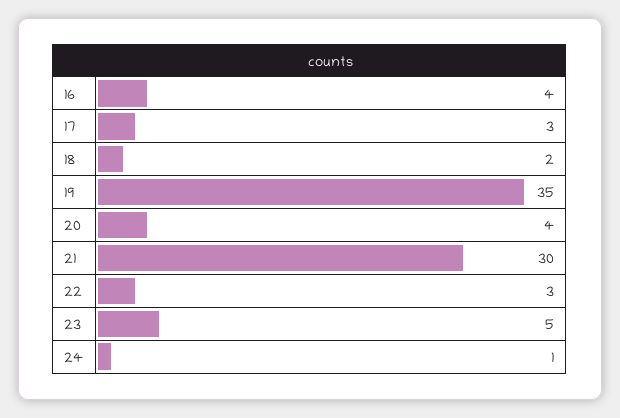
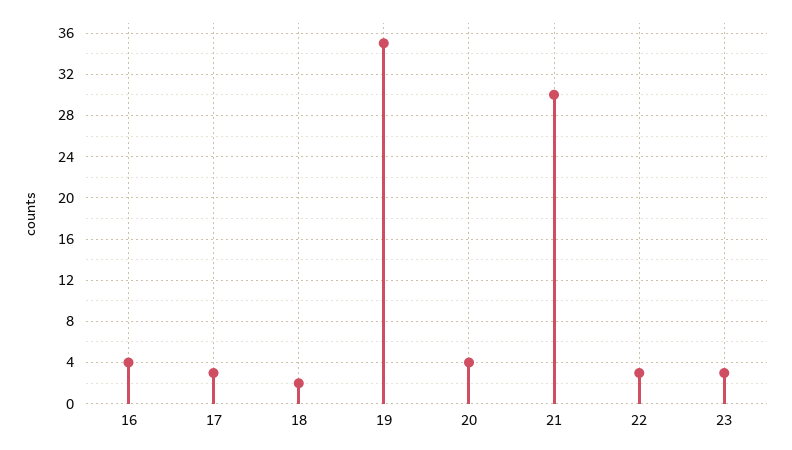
  {
    "16": 4,
    "17": 3,
    "18": 2,
    "19": 35,
    "20": 4,
    "21": 30,
    "22": 3,
-   "23": 5,
+   "23": 3
-   "24": 1
  }

